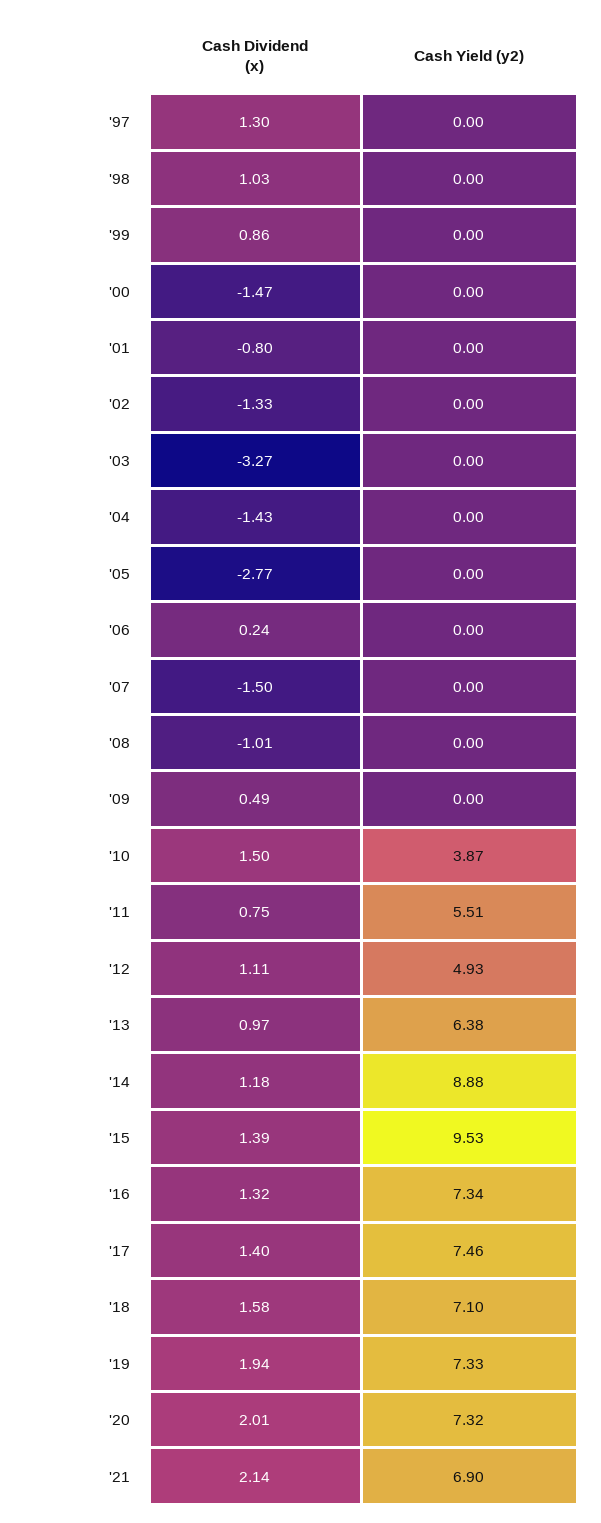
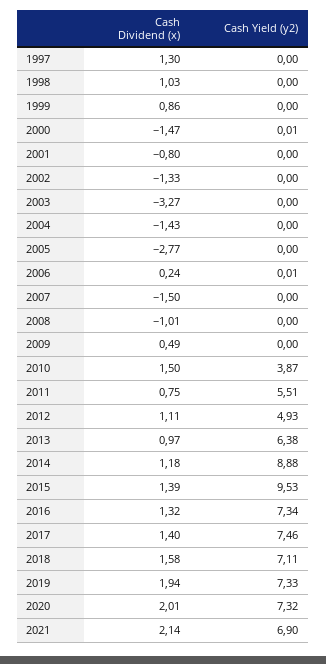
  {
    "Cash Dividend (x)": {
      "'97": 1.3,
      "'98": 1.03,
      "'99": 0.86,
      "'00": -1.47,
      "'01": -0.8,
      "'02": -1.33,
      "'03": -3.27,
      "'04": -1.43,
      "'05": -2.77,
      "'06": 0.24,
      "'07": -1.5,
      "'08": -1.01,
      "'09": 0.49,
      "'10": 1.5,
      "'11": 0.75,
      "'12": 1.11,
      "'13": 0.97,
      "'14": 1.18,
      "'15": 1.39,
      "'16": 1.32,
      "'17": 1.4,
      "'18": 1.58,
      "'19": 1.94,
      "'20": 2.01,
      "'21": 2.14
    },
    "Cash Yield (y2)": {
      "'97": 0,
      "'98": 0,
      "'99": 0,
-     "'00": 0,
+     "'00": 0.01,
      "'01": 0,
      "'02": 0,
      "'03": 0,
      "'04": 0,
      "'05": 0,
-     "'06": 0,
+     "'06": 0.01,
      "'07": 0,
      "'08": 0,
      "'09": 0,
      "'10": 3.87,
      "'11": 5.51,
      "'12": 4.93,
      "'13": 6.38,
      "'14": 8.88,
      "'15": 9.53,
      "'16": 7.34,
      "'17": 7.46,
-     "'18": 7.1,
+     "'18": 7.11,
      "'19": 7.33,
      "'20": 7.32,
      "'21": 6.9
    }
  }

